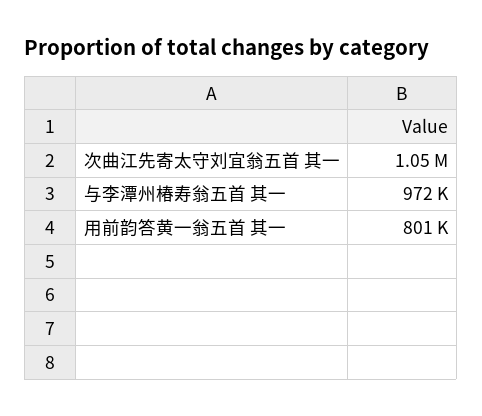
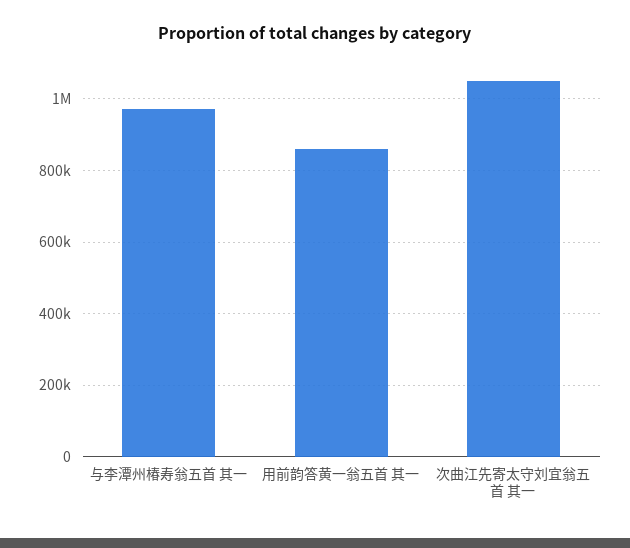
  {
    "次曲江先寄太守刘宜翁五首 其一": 1050000,
    "与李潭州椿寿翁五首 其一": 972000,
-   "用前韵答黄一翁五首 其一": 801000
+   "用前韵答黄一翁五首 其一": 860000
  }

